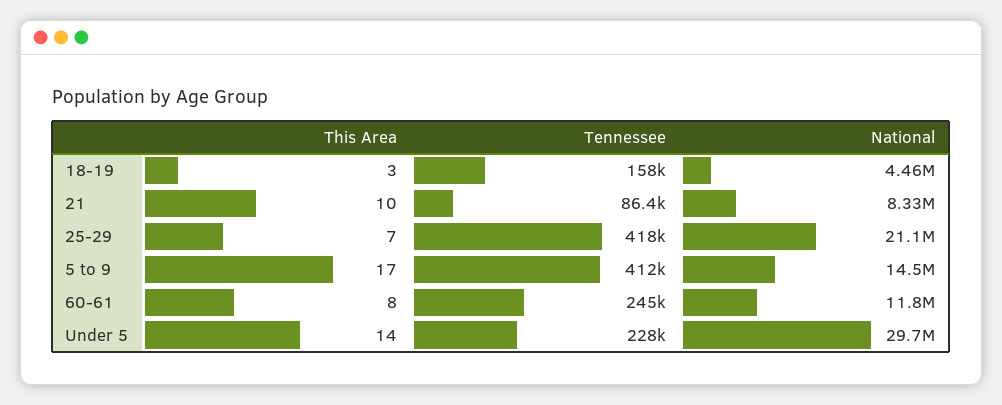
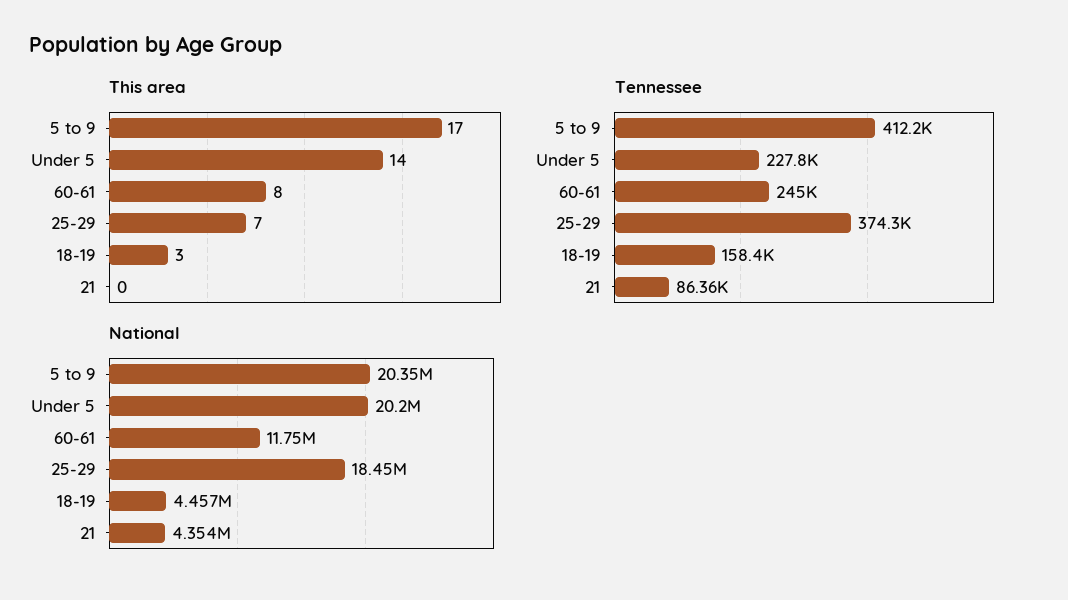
  {
    "This Area": {
      "18-19": 3,
-     "21": 10,
+     "21": 0,
      "25-29": 7,
      "5 to 9": 17,
      "60-61": 8,
      "Under 5": 14
    },
    "Tennessee": {
      "18-19": 158400,
      "21": 86360,
-     "25-29": 418000,
+     "25-29": 374300,
      "5 to 9": 412200,
      "60-61": 245000,
      "Under 5": 227800
    },
    "National": {
      "18-19": 4457000,
-     "21": 8330000,
+     "21": 4354000,
-     "25-29": 21100000,
+     "25-29": 18450000,
-     "5 to 9": 14500000,
+     "5 to 9": 20350000,
      "60-61": 11750000,
-     "Under 5": 29700000
+     "Under 5": 20200000
    }
  }

